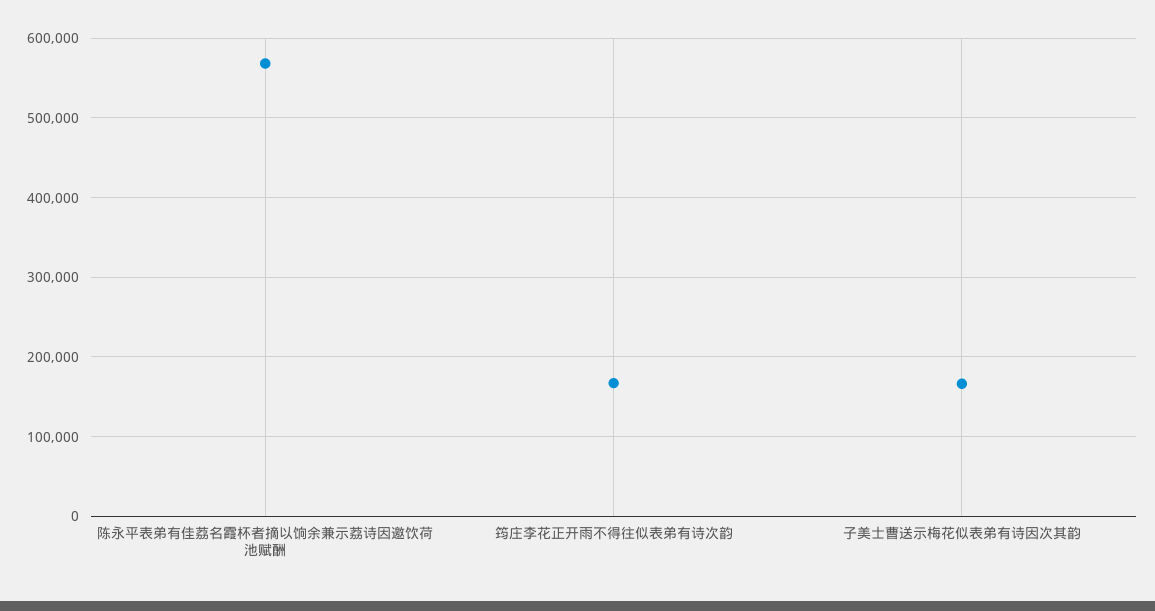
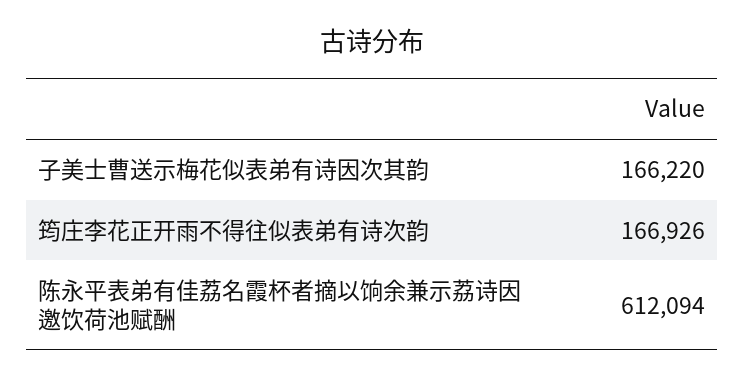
  {
-   "陈永平表弟有佳荔名霞杯者摘以饷余兼示荔诗因邀饮荷池赋酬": 570000,
+   "陈永平表弟有佳荔名霞杯者摘以饷余兼示荔诗因邀饮荷池赋酬": 612094,
    "筠庄李花正开雨不得往似表弟有诗次韵": 166926,
    "子美士曹送示梅花似表弟有诗因次其韵": 166220
  }

